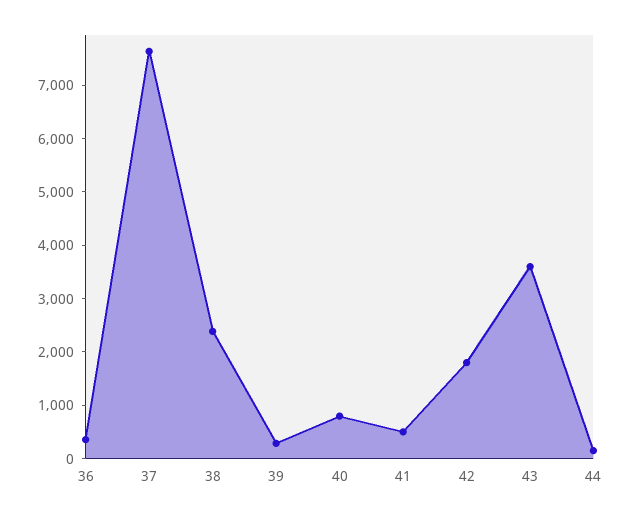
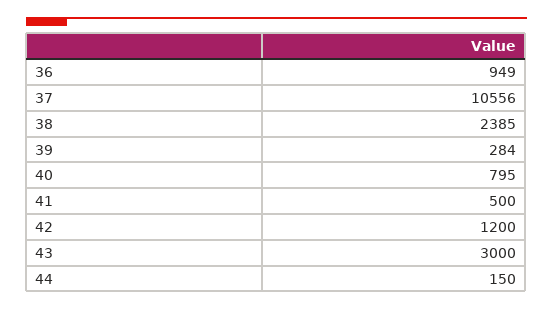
  {
-   "36": 400,
+   "36": 949,
-   "37": 7600,
+   "37": 10556,
    "38": 2385,
    "39": 284,
    "40": 795,
    "41": 500,
-   "42": 1800,
+   "42": 1200,
-   "43": 3600,
+   "43": 3000,
    "44": 150
  }

